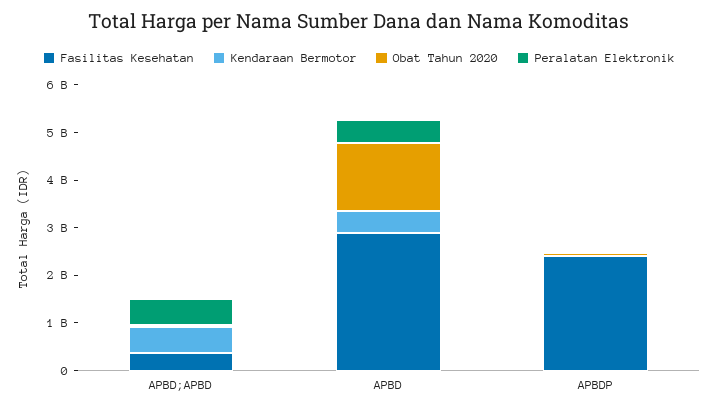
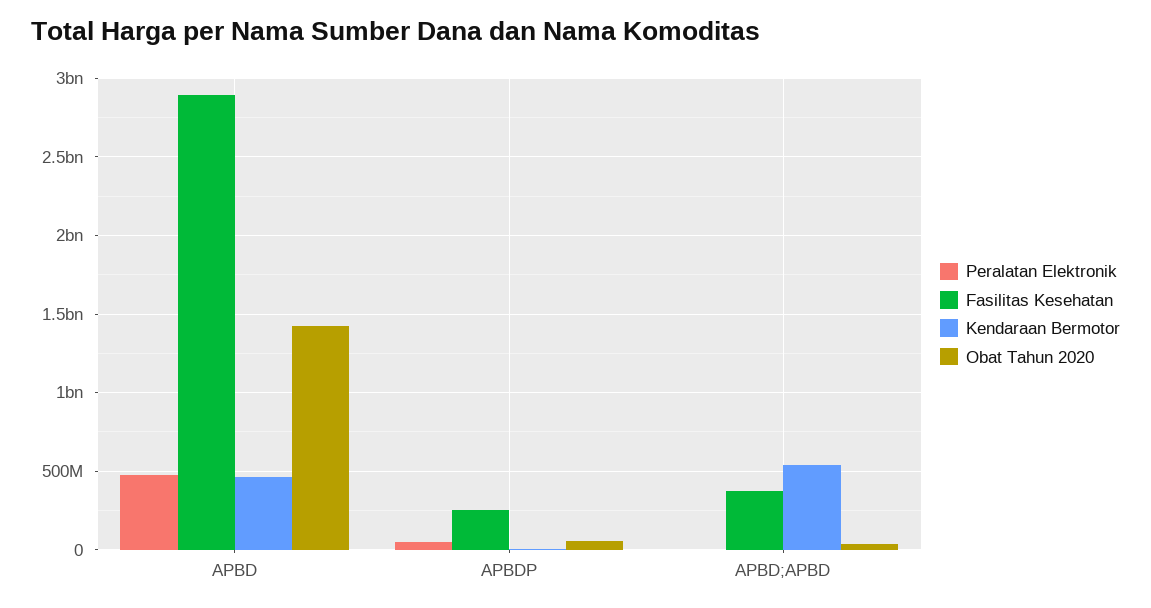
  {
    "Fasilitas Kesehatan": {
      "APBD;APBD": 350000000,
      "APBD": 2900000000,
-     "APBDP": 2400000000
+     "APBDP": 250000000
    },
    "Kendaraan Bermotor": {
      "APBD;APBD": 550000000,
      "APBD": 450000000,
      "APBDP": 0
    },
    "Obat Tahun 2020": {
      "APBD;APBD": 50000000,
      "APBD": 1450000000,
      "APBDP": 50000000
    },
    "Peralatan Elektronik": {
-     "APBD;APBD": 600000000,
+     "APBD;APBD": 0,
      "APBD": 500000000,
      "APBDP": 50000000
    }
  }

